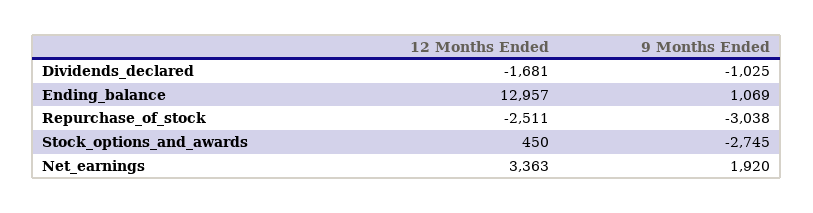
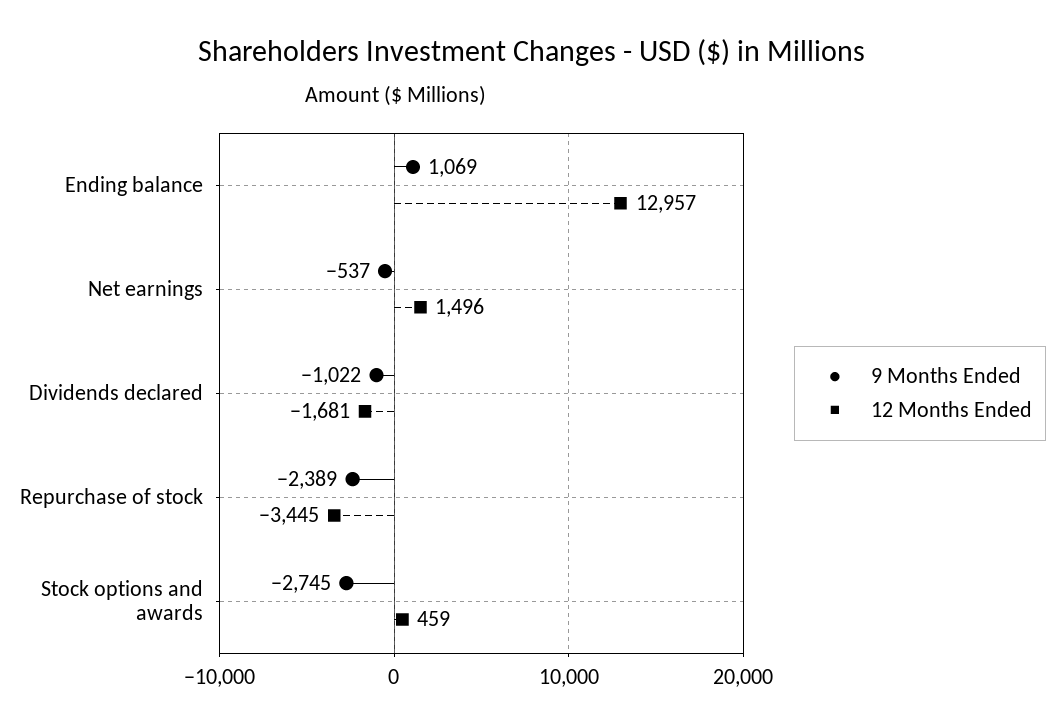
  {
    "12 Months Ended": {
      "Dividends_declared": -1681,
      "Ending_balance": 12957,
-     "Repurchase_of_stock": -2511,
+     "Repurchase_of_stock": -3445,
-     "Stock_options_and_awards": 450,
+     "Stock_options_and_awards": 459,
-     "Net_earnings": 3363
+     "Net_earnings": 1496
    },
    "9 Months Ended": {
-     "Dividends_declared": -1025,
+     "Dividends_declared": -1022,
      "Ending_balance": 1069,
-     "Repurchase_of_stock": -3038,
+     "Repurchase_of_stock": -2389,
      "Stock_options_and_awards": -2745,
-     "Net_earnings": 1920
+     "Net_earnings": -537
    }
  }

